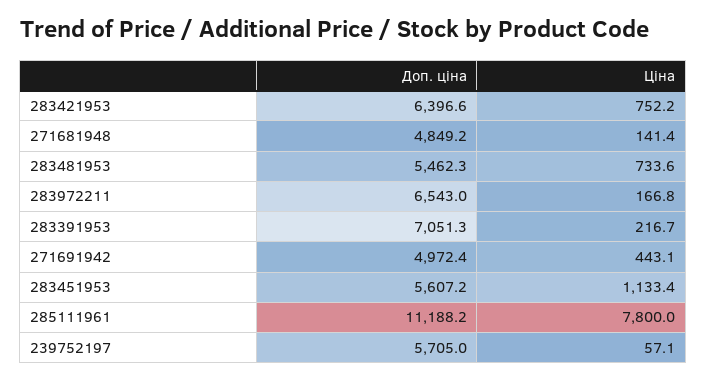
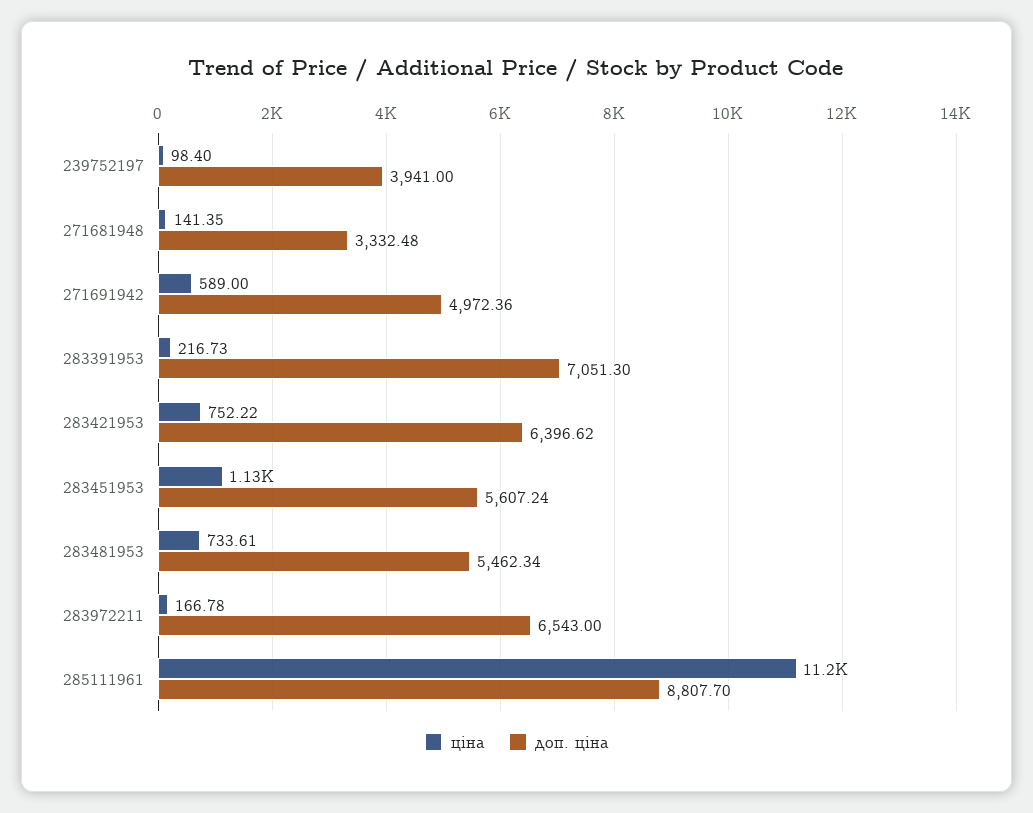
  {
    "Доп. ціна": {
      "283421953": 6396.62,
-     "271681948": 4849.2,
+     "271681948": 3332.48,
      "283481953": 5462.34,
      "283972211": 6543,
      "283391953": 7051.3,
      "271691942": 4972.36,
      "283451953": 5607.24,
-     "285111961": 11188.2,
+     "285111961": 8807.7,
-     "239752197": 5705
+     "239752197": 3941
    },
    "Ціна": {
      "283421953": 752.22,
      "271681948": 141.35,
      "283481953": 733.61,
      "283972211": 166.78,
      "283391953": 216.73,
-     "271691942": 443.1,
+     "271691942": 589,
      "283451953": 1133.4,
-     "285111961": 7800,
+     "285111961": 11200,
-     "239752197": 57.1
+     "239752197": 98.4
    }
  }

